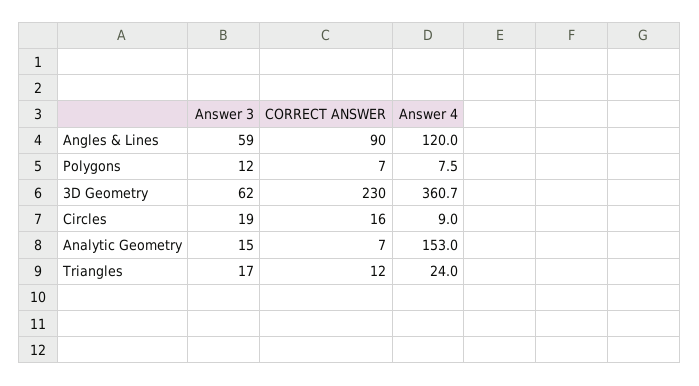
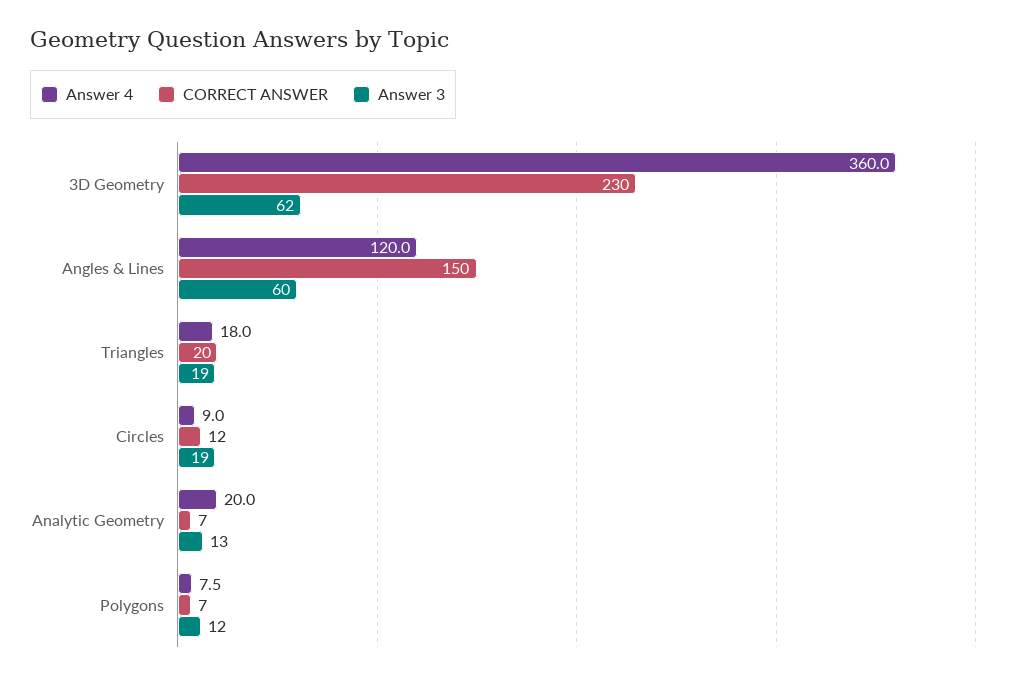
  {
    "Answer 3": {
-     "Angles & Lines": 59,
+     "Angles & Lines": 60,
      "Polygons": 12,
      "3D Geometry": 62,
      "Circles": 19,
-     "Analytic Geometry": 15,
+     "Analytic Geometry": 13,
-     "Triangles": 17
+     "Triangles": 19
    },
    "CORRECT ANSWER": {
-     "Angles & Lines": 90,
+     "Angles & Lines": 150,
      "Polygons": 7,
      "3D Geometry": 230,
-     "Circles": 16,
+     "Circles": 12,
      "Analytic Geometry": 7,
-     "Triangles": 12
+     "Triangles": 20
    },
    "Answer 4": {
      "Angles & Lines": 120,
      "Polygons": 7.5,
-     "3D Geometry": 360.7,
+     "3D Geometry": 360,
      "Circles": 9,
-     "Analytic Geometry": 153,
+     "Analytic Geometry": 20,
-     "Triangles": 24
+     "Triangles": 18
    }
  }

